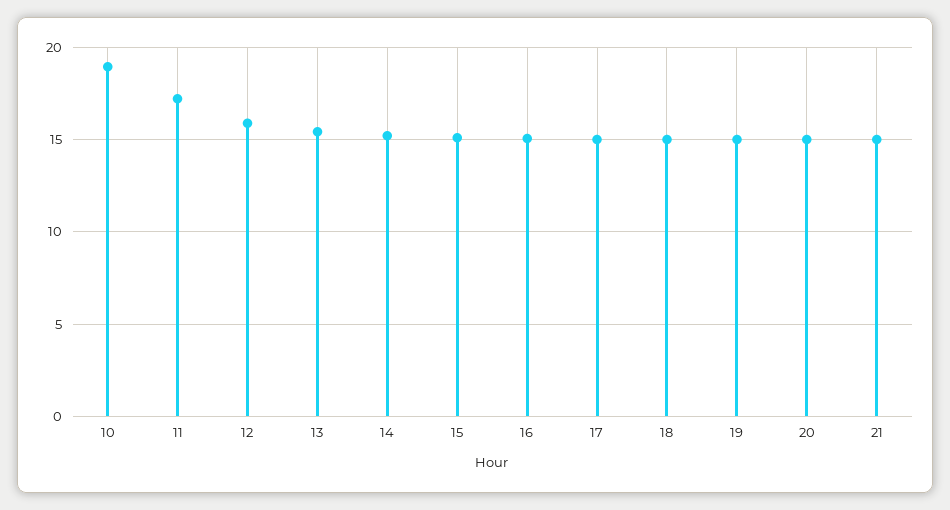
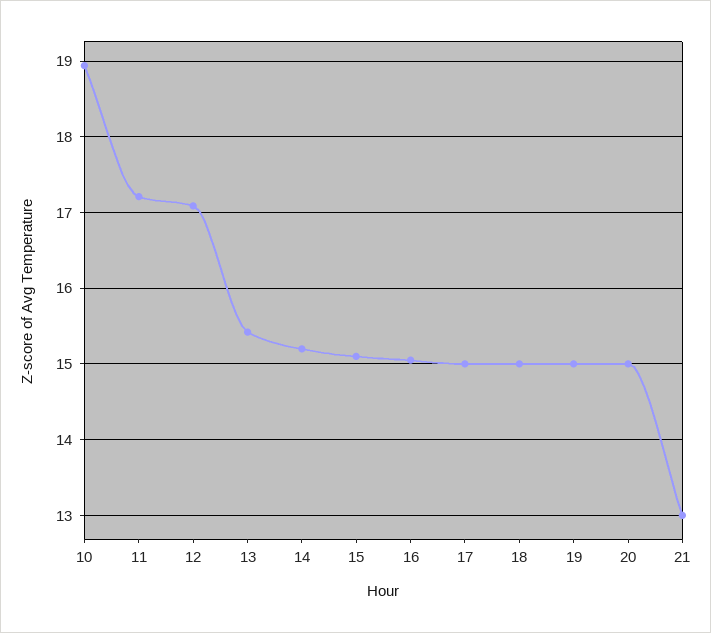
  {
    "10": 18.9,
    "11": 17.2,
-   "12": 16,
+   "12": 17.1,
    "13": 15.4,
    "14": 15.2,
    "15": 15.1,
    "16": 15.1,
    "17": 15,
    "18": 15,
    "19": 15,
    "20": 15,
-   "21": 15
+   "21": 13
  }

